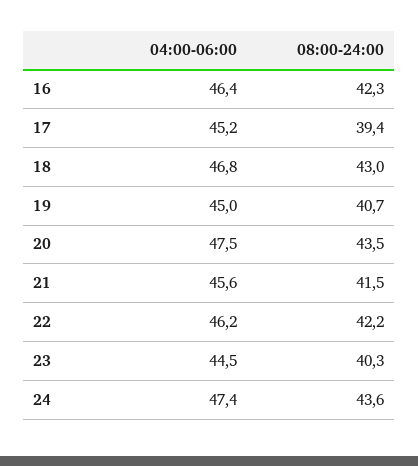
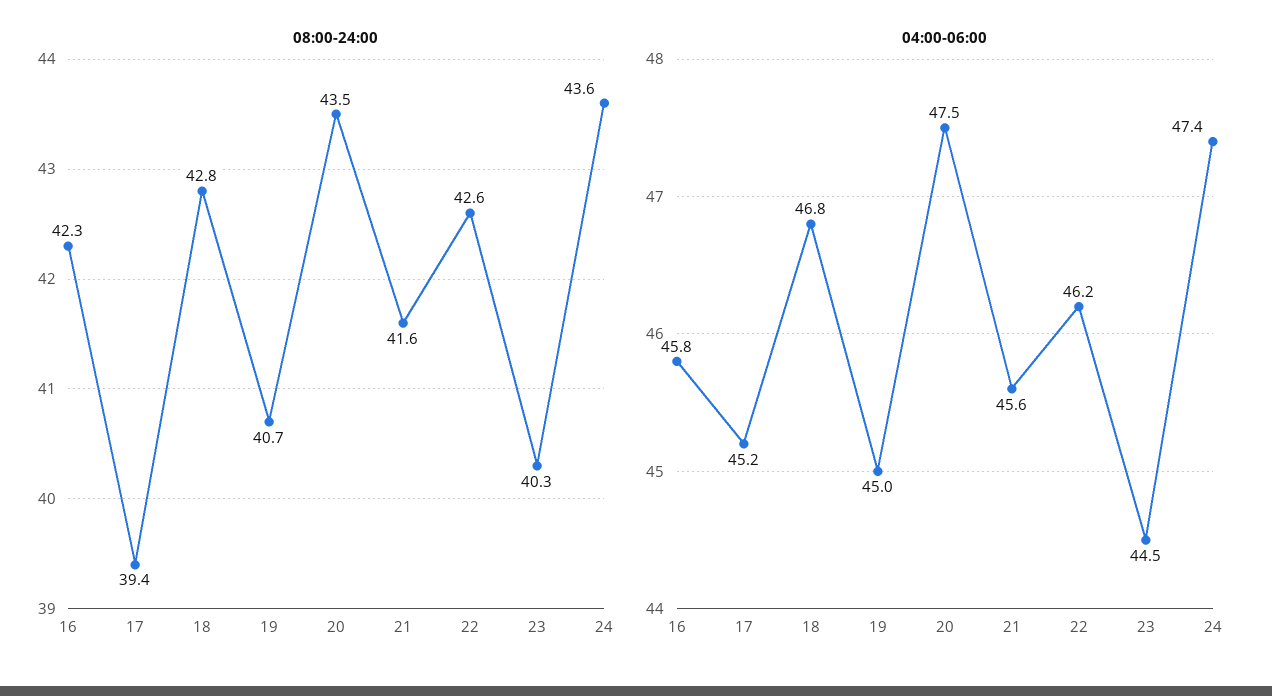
  {
    "04:00-06:00": {
-     "16": 46.4,
+     "16": 45.8,
      "17": 45.2,
      "18": 46.8,
      "19": 45,
      "20": 47.5,
      "21": 45.6,
      "22": 46.2,
      "23": 44.5,
      "24": 47.4
    },
    "08:00-24:00": {
      "16": 42.3,
      "17": 39.4,
-     "18": 43,
+     "18": 42.8,
      "19": 40.7,
      "20": 43.5,
-     "21": 41.5,
+     "21": 41.6,
-     "22": 42.2,
+     "22": 42.6,
      "23": 40.3,
      "24": 43.6
    }
  }

